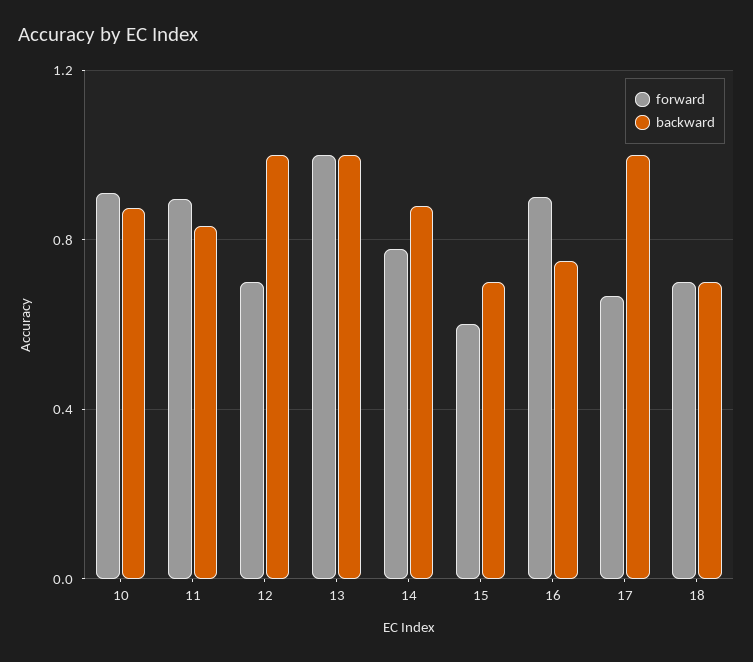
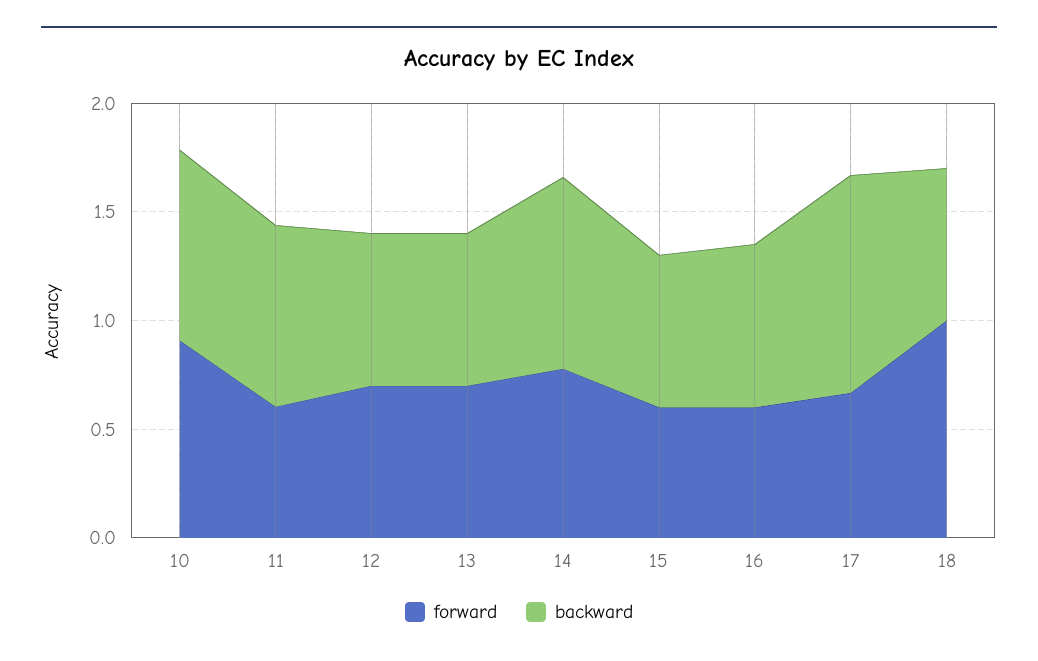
  {
    "forward": {
      "10": 0.9,
-     "11": 0.9,
+     "11": 0.6,
      "12": 0.7,
-     "13": 1,
+     "13": 0.7,
      "14": 0.8,
      "15": 0.6,
-     "16": 0.9,
+     "16": 0.6,
      "17": 0.65,
-     "18": 0.7
+     "18": 1
    },
    "backward": {
      "10": 0.9,
      "11": 0.85,
-     "12": 1,
+     "12": 0.7,
-     "13": 1,
+     "13": 0.7,
      "14": 0.9,
      "15": 0.7,
      "16": 0.75,
      "17": 1,
      "18": 0.7
    }
  }

